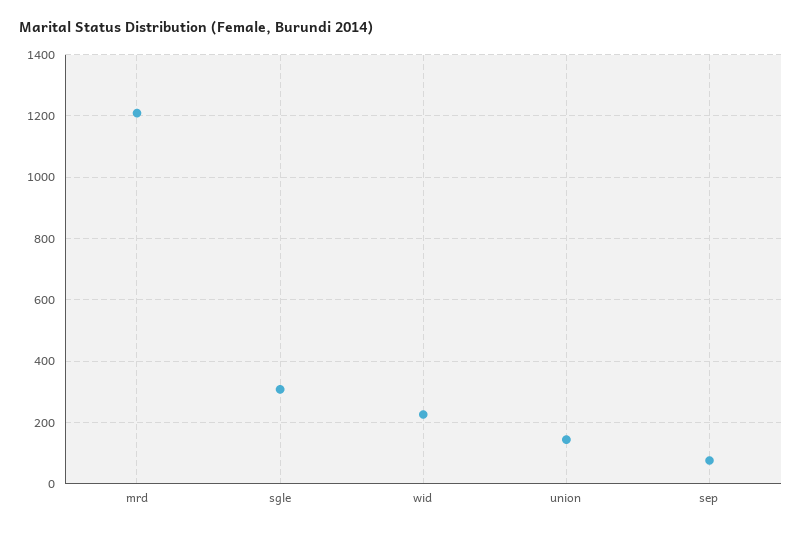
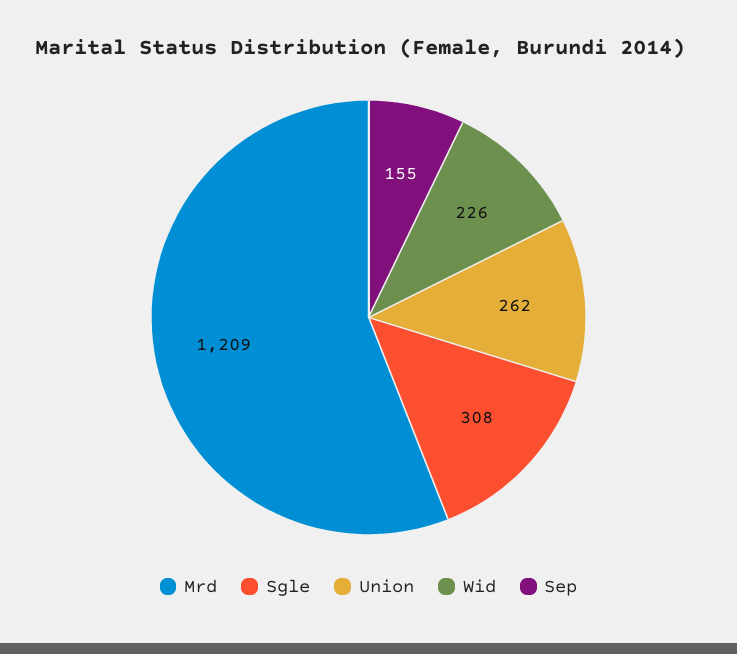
  {
    "mrd": 1209,
    "sgle": 308,
    "wid": 226,
-   "union": 140,
+   "union": 262,
-   "sep": 80
+   "sep": 155
  }

